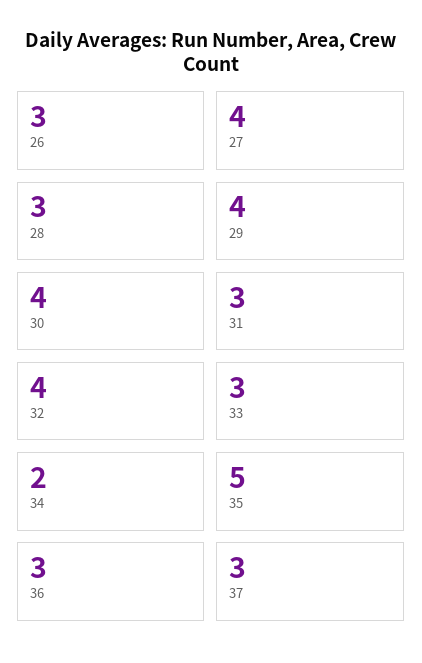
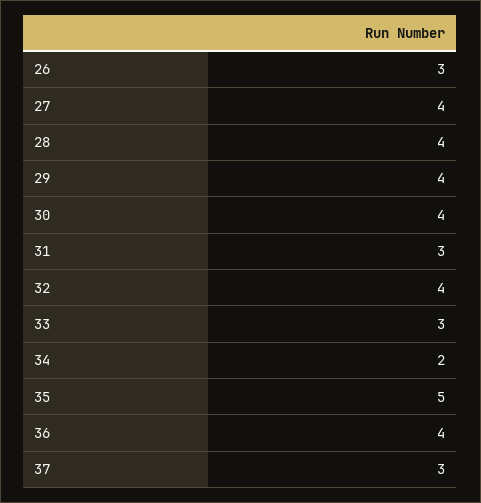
  {
    "26": 3,
    "27": 4,
-   "28": 3,
+   "28": 4,
    "29": 4,
    "30": 4,
    "31": 3,
    "32": 4,
    "33": 3,
    "34": 2,
    "35": 5,
-   "36": 3,
+   "36": 4,
    "37": 3
  }

